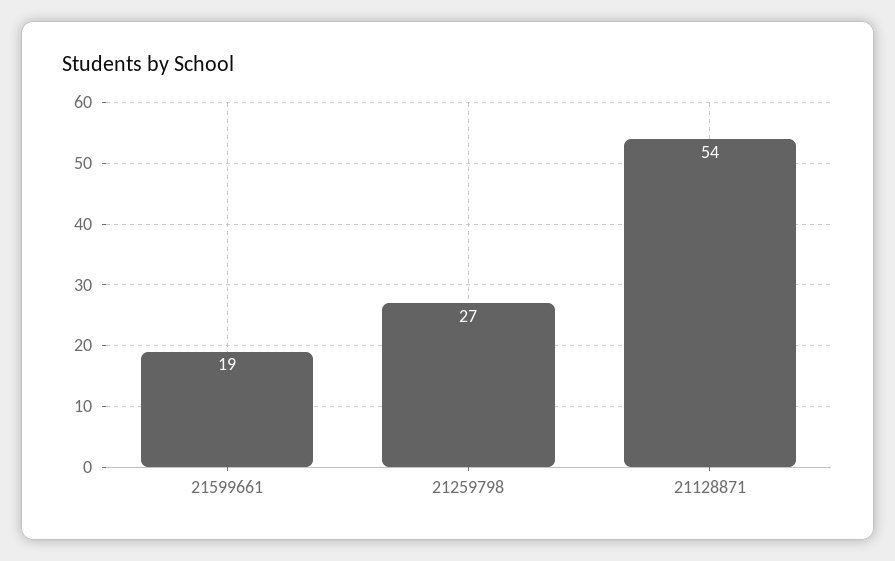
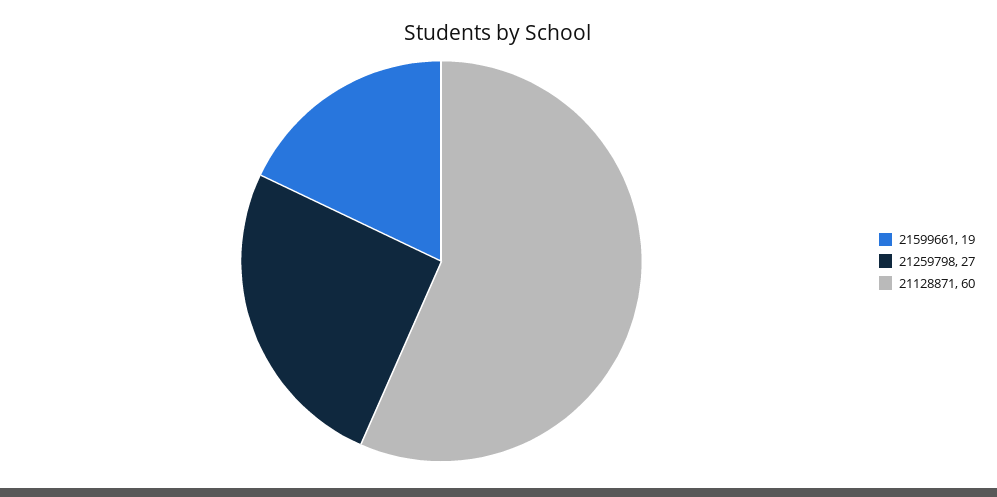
  {
    "21599661": 19,
    "21259798": 27,
-   "21128871": 54
+   "21128871": 60
  }

